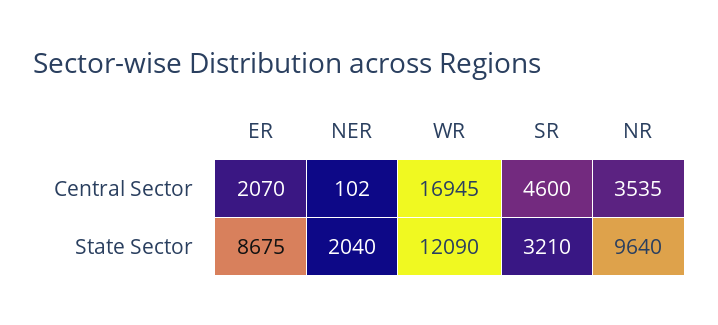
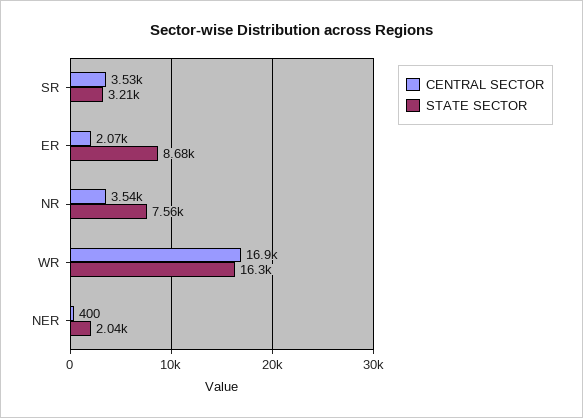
  {
    "Central Sector": {
      "ER": 2070,
-     "NER": 102,
+     "NER": 400,
      "WR": 16945,
-     "SR": 4600,
+     "SR": 3530,
      "NR": 3535
    },
    "State Sector": {
      "ER": 8675,
      "NER": 2040,
-     "WR": 12090,
+     "WR": 16300,
      "SR": 3210,
-     "NR": 9640
+     "NR": 7560
    }
  }

